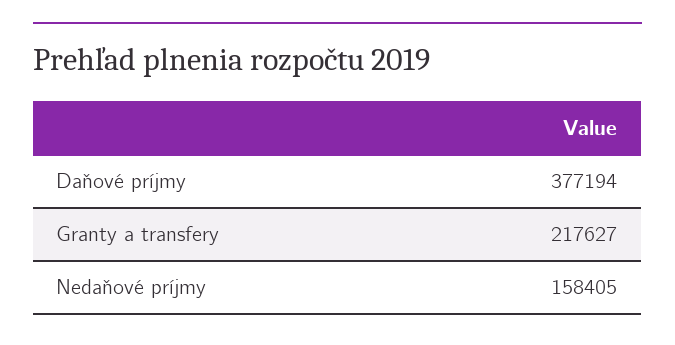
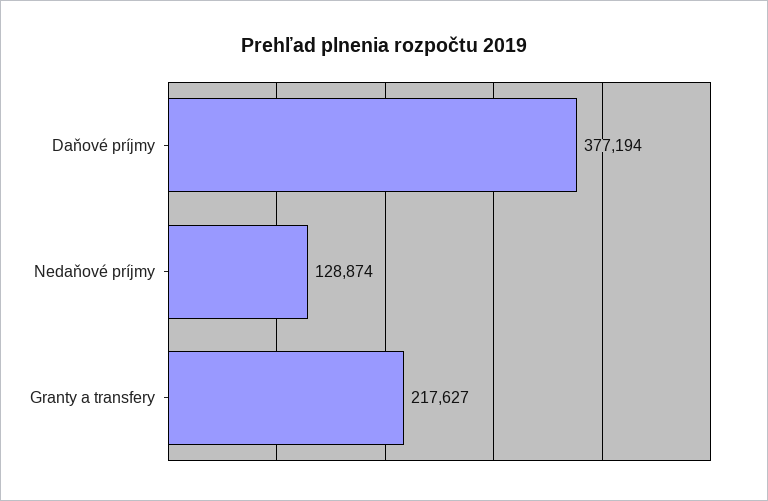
  {
    "Daňové príjmy": 377194,
    "Granty a transfery": 217627,
-   "Nedaňové príjmy": 158405
+   "Nedaňové príjmy": 128874
  }

